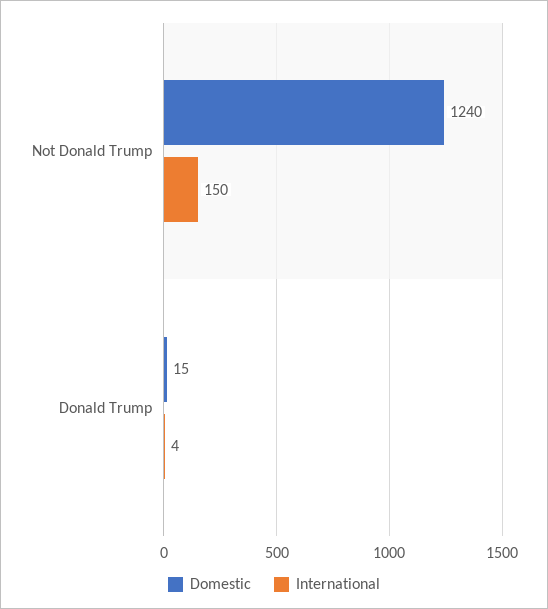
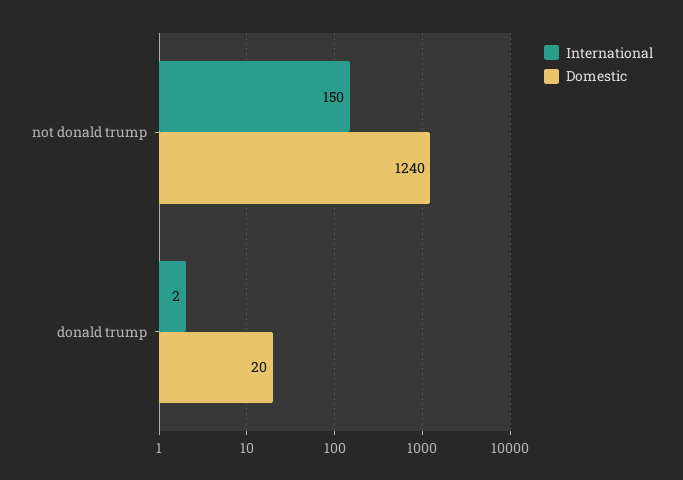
  {
    "Domestic": {
      "Not Donald Trump": 1240,
-     "Donald Trump": 15
+     "Donald Trump": 20
    },
    "International": {
      "Not Donald Trump": 150,
-     "Donald Trump": 4
+     "Donald Trump": 2
    }
  }

